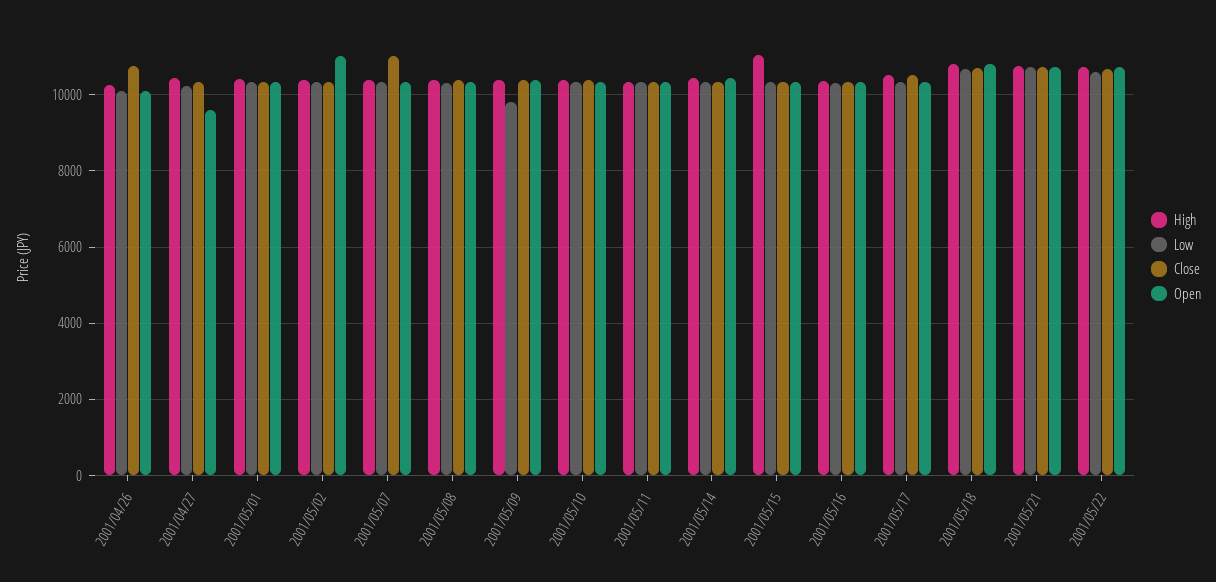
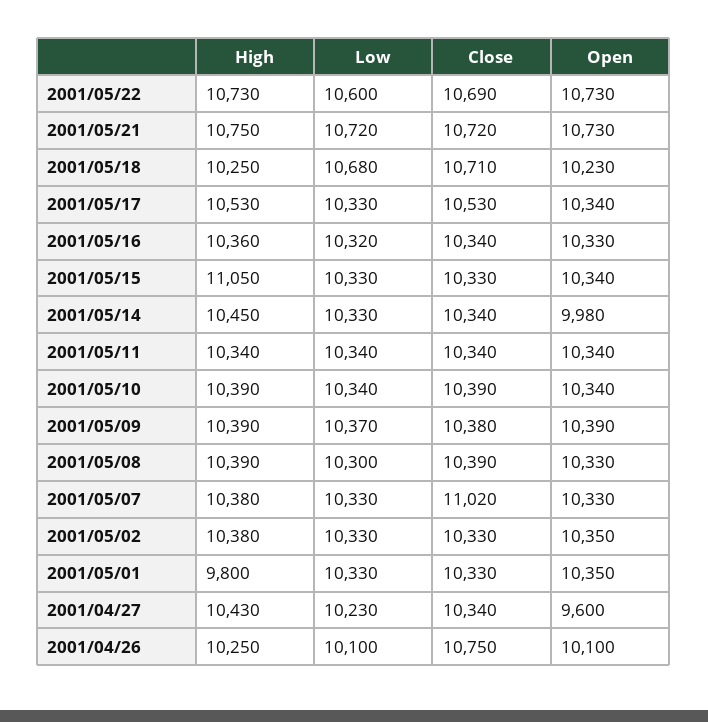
  {
    "High": {
      "2001/04/26": 10250,
      "2001/04/27": 10430,
-     "2001/05/01": 10400,
+     "2001/05/01": 9800,
      "2001/05/02": 10380,
      "2001/05/07": 10380,
      "2001/05/08": 10390,
      "2001/05/09": 10390,
      "2001/05/10": 10390,
      "2001/05/11": 10340,
      "2001/05/14": 10450,
      "2001/05/15": 11050,
      "2001/05/16": 10360,
      "2001/05/17": 10530,
-     "2001/05/18": 10800,
+     "2001/05/18": 10250,
      "2001/05/21": 10750,
      "2001/05/22": 10730
    },
    "Low": {
      "2001/04/26": 10100,
      "2001/04/27": 10230,
      "2001/05/01": 10330,
      "2001/05/02": 10330,
      "2001/05/07": 10330,
      "2001/05/08": 10300,
-     "2001/05/09": 9800,
+     "2001/05/09": 10370,
      "2001/05/10": 10340,
      "2001/05/11": 10340,
      "2001/05/14": 10330,
      "2001/05/15": 10330,
      "2001/05/16": 10320,
      "2001/05/17": 10330,
      "2001/05/18": 10680,
      "2001/05/21": 10720,
      "2001/05/22": 10600
    },
    "Close": {
      "2001/04/26": 10750,
      "2001/04/27": 10340,
      "2001/05/01": 10330,
      "2001/05/02": 10330,
      "2001/05/07": 11020,
      "2001/05/08": 10390,
      "2001/05/09": 10380,
      "2001/05/10": 10390,
      "2001/05/11": 10340,
      "2001/05/14": 10340,
      "2001/05/15": 10330,
      "2001/05/16": 10340,
      "2001/05/17": 10530,
      "2001/05/18": 10710,
      "2001/05/21": 10720,
      "2001/05/22": 10690
    },
    "Open": {
      "2001/04/26": 10100,
      "2001/04/27": 9600,
      "2001/05/01": 10350,
-     "2001/05/02": 11000,
+     "2001/05/02": 10350,
      "2001/05/07": 10330,
      "2001/05/08": 10330,
      "2001/05/09": 10390,
      "2001/05/10": 10340,
      "2001/05/11": 10340,
-     "2001/05/14": 10400,
+     "2001/05/14": 9980,
      "2001/05/15": 10340,
      "2001/05/16": 10330,
      "2001/05/17": 10340,
-     "2001/05/18": 10800,
+     "2001/05/18": 10230,
      "2001/05/21": 10730,
      "2001/05/22": 10730
    }
  }

